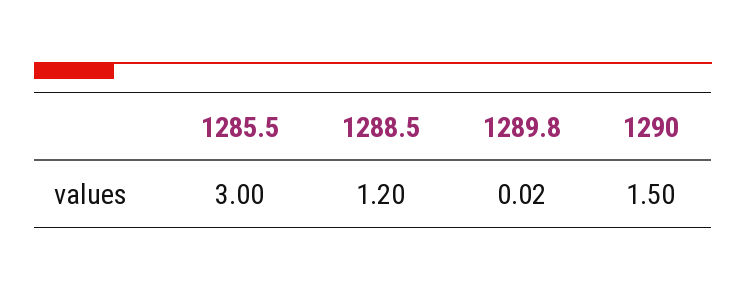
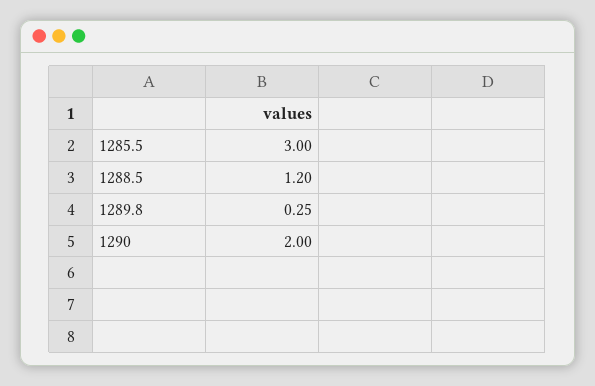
  {
    "1285.5": 3,
    "1288.5": 1.2,
-   "1289.8": 0.02,
+   "1289.8": 0.25,
-   "1290": 1.5
+   "1290": 2
  }

